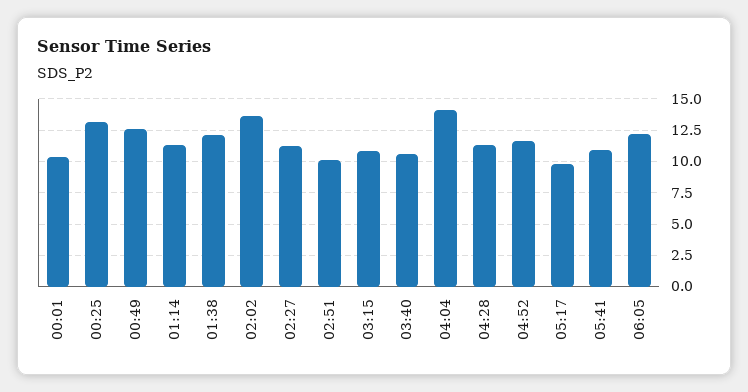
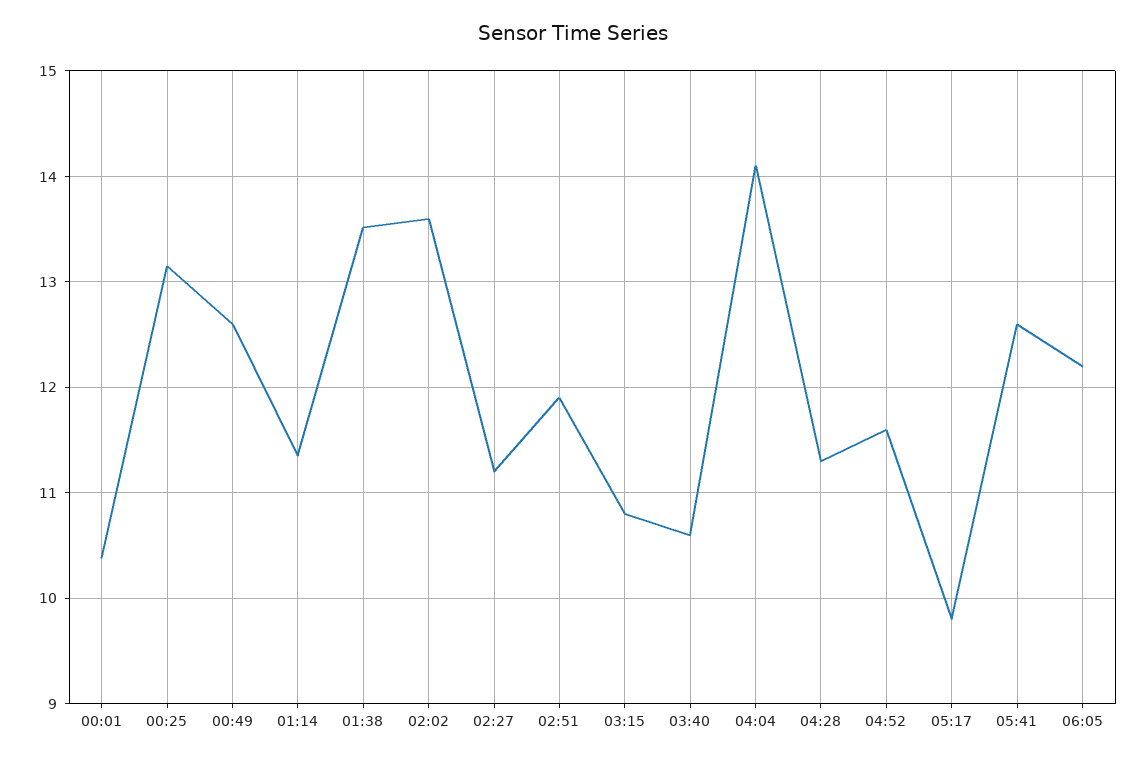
  {
    "00:01": 10.4,
    "00:25": 13.2,
    "00:49": 12.6,
    "01:14": 11.4,
-   "01:38": 12,
+   "01:38": 13.5,
    "02:02": 13.6,
    "02:27": 11.2,
-   "02:51": 10,
+   "02:51": 11.9,
    "03:15": 10.8,
    "03:40": 10.6,
    "04:04": 14.1,
    "04:28": 11.3,
    "04:52": 11.6,
    "05:17": 9.8,
-   "05:41": 11,
+   "05:41": 12.6,
    "06:05": 12.2
  }

